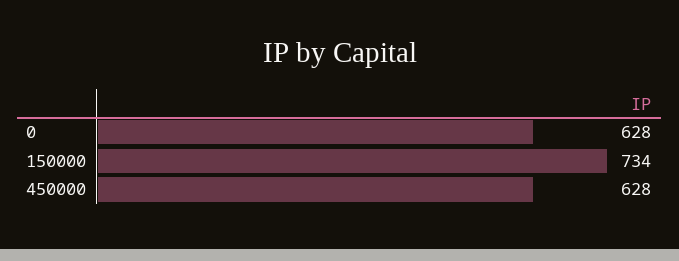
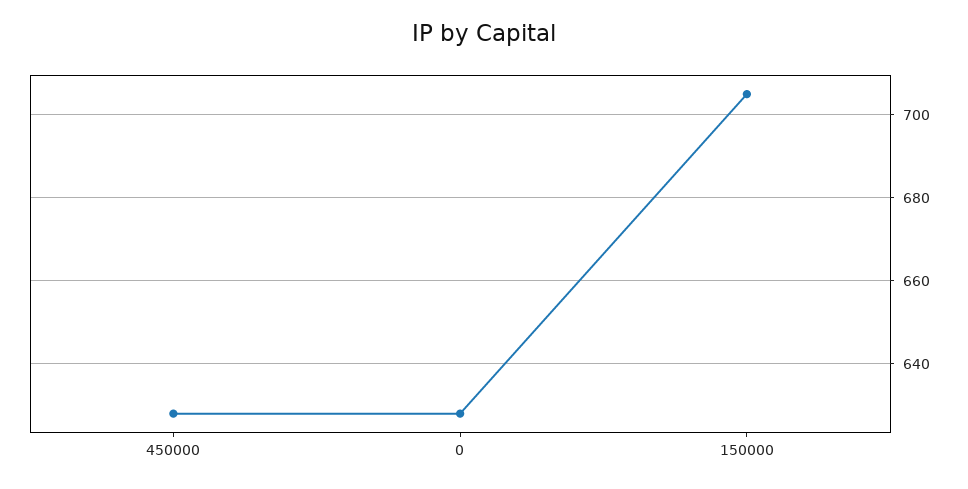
  {
    "0": 628,
-   "150000": 734,
+   "150000": 705,
    "450000": 628
  }

